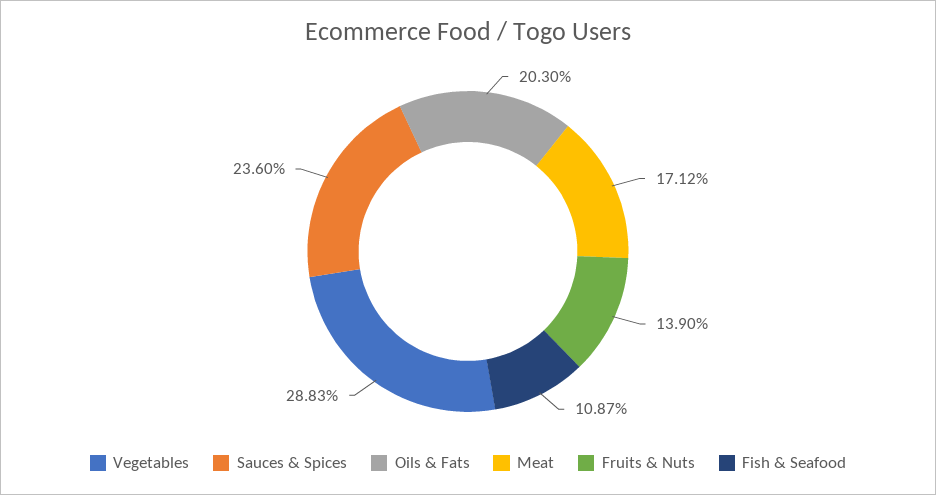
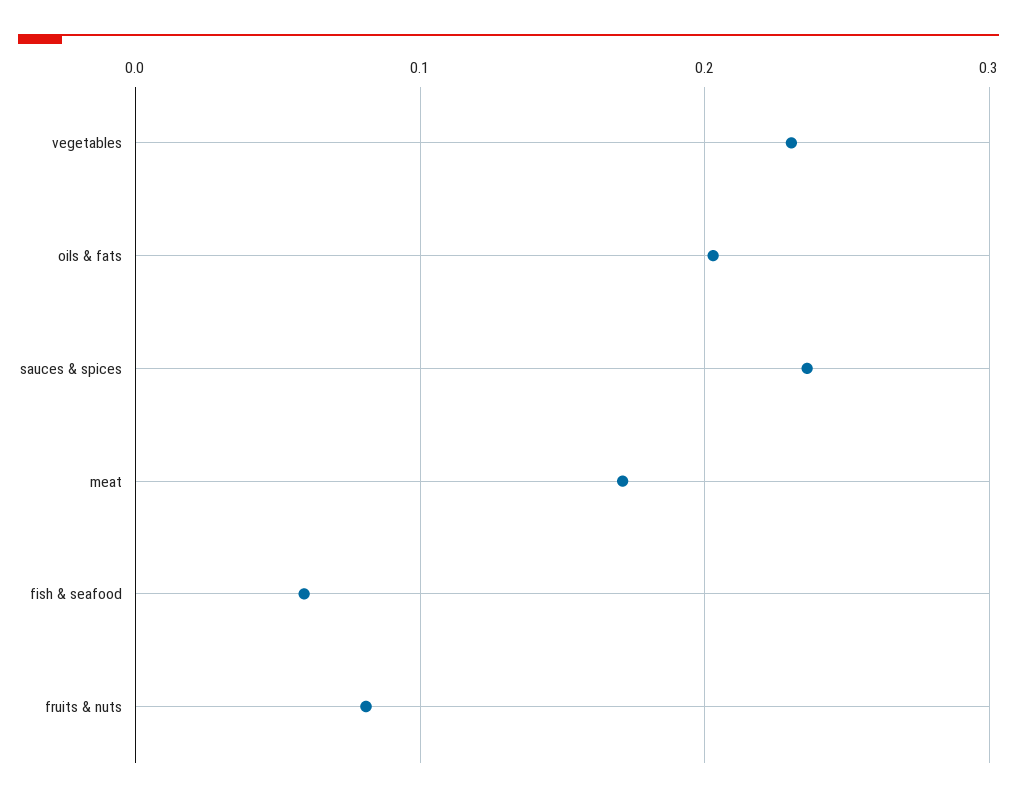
  {
-   "Vegetables": 0.2883,
+   "Vegetables": 0.23,
    "Sauces & Spices": 0.236,
    "Oils & Fats": 0.203,
    "Meat": 0.1712,
-   "Fruits & Nuts": 0.139,
+   "Fruits & Nuts": 0.08,
-   "Fish & Seafood": 0.1087
+   "Fish & Seafood": 0.06
  }

